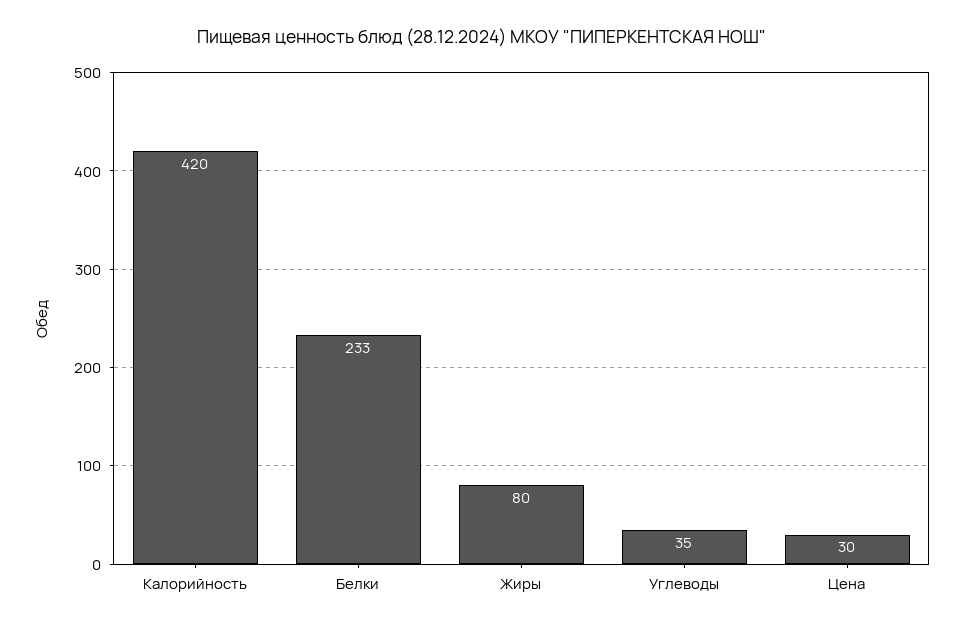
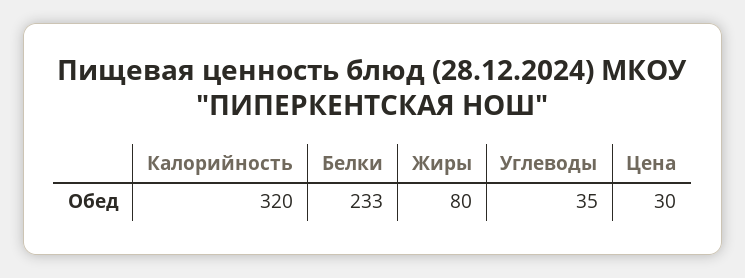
  {
-   "Калорийность": 420,
+   "Калорийность": 320,
    "Белки": 233,
    "Жиры": 80,
    "Углеводы": 35,
    "Цена": 30
  }

